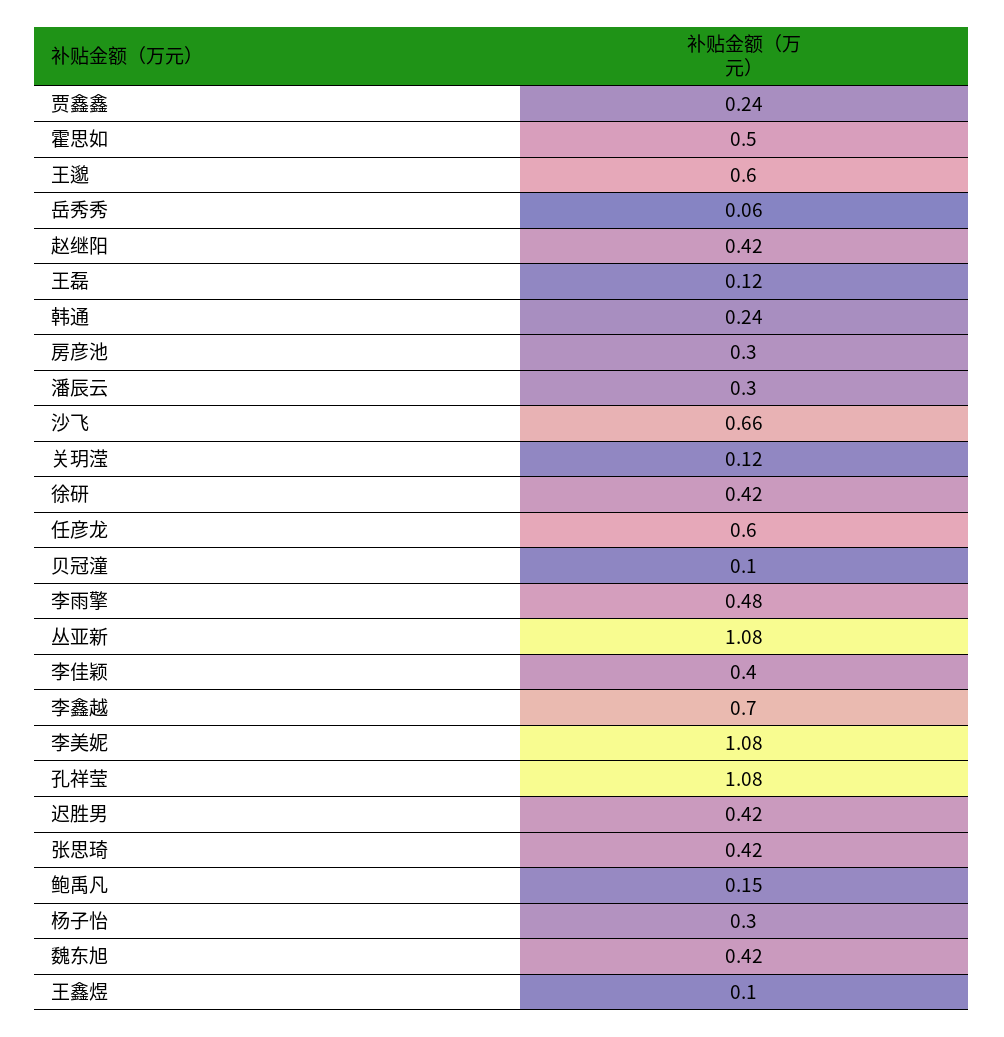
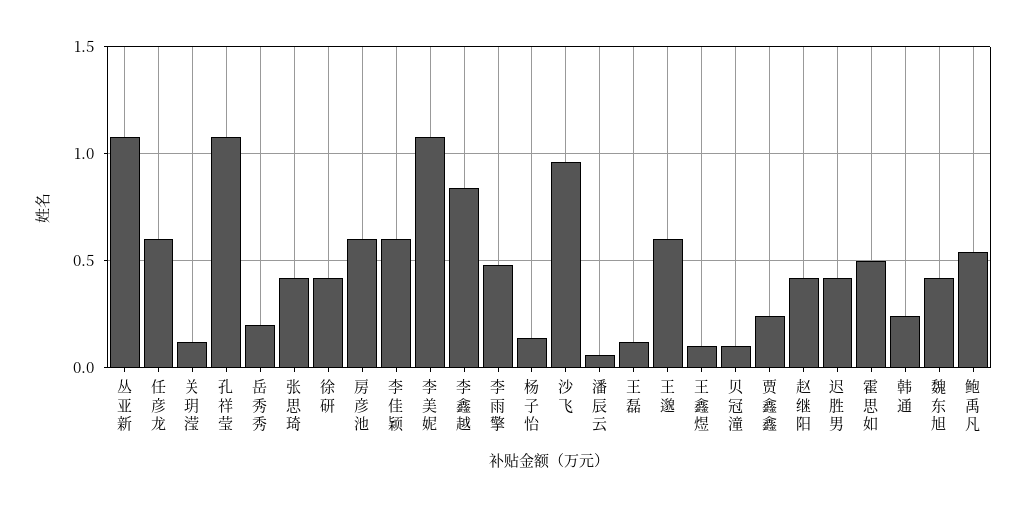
  {
    "贾鑫鑫": 0.24,
    "霍思如": 0.5,
    "王邈": 0.6,
-   "岳秀秀": 0.06,
+   "岳秀秀": 0.2,
    "赵继阳": 0.42,
    "王磊": 0.12,
    "韩通": 0.24,
-   "房彦池": 0.3,
+   "房彦池": 0.6,
-   "潘辰云": 0.3,
+   "潘辰云": 0.05,
-   "沙飞": 0.66,
+   "沙飞": 0.95,
    "关玥滢": 0.12,
    "徐研": 0.42,
    "任彦龙": 0.6,
    "贝冠潼": 0.1,
    "李雨擎": 0.48,
    "丛亚新": 1.08,
-   "李佳颖": 0.4,
+   "李佳颖": 0.6,
-   "李鑫越": 0.7,
+   "李鑫越": 0.85,
    "李美妮": 1.08,
    "孔祥莹": 1.08,
    "迟胜男": 0.42,
    "张思琦": 0.42,
-   "鲍禹凡": 0.15,
+   "鲍禹凡": 0.55,
-   "杨子怡": 0.3,
+   "杨子怡": 0.15,
    "魏东旭": 0.42,
    "王鑫煜": 0.1
  }

